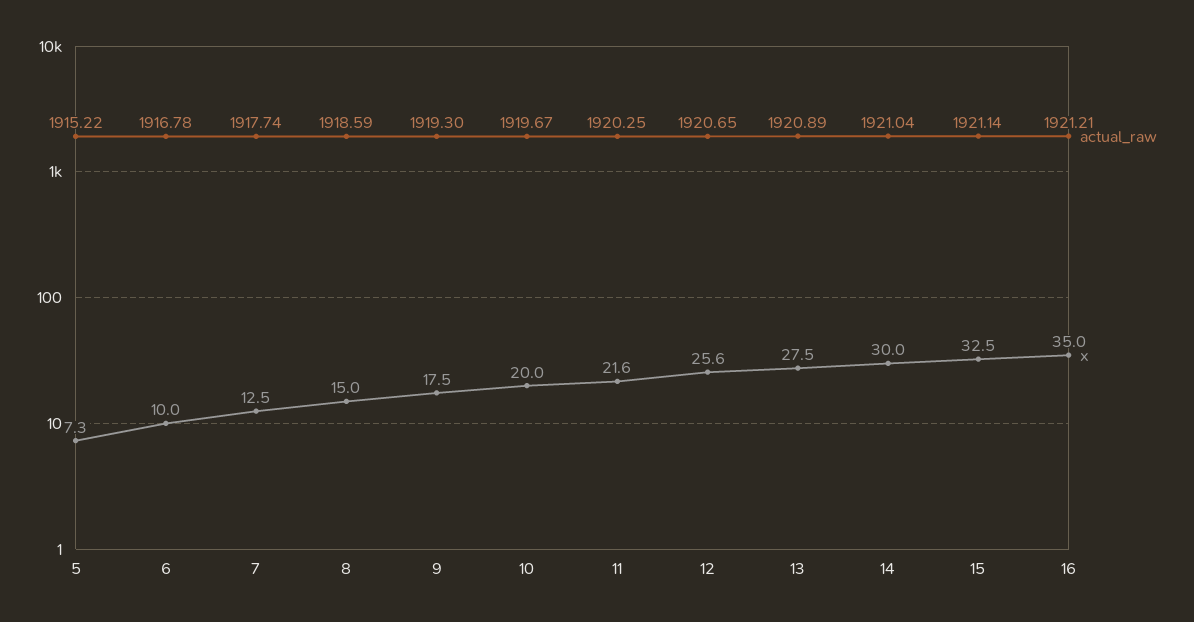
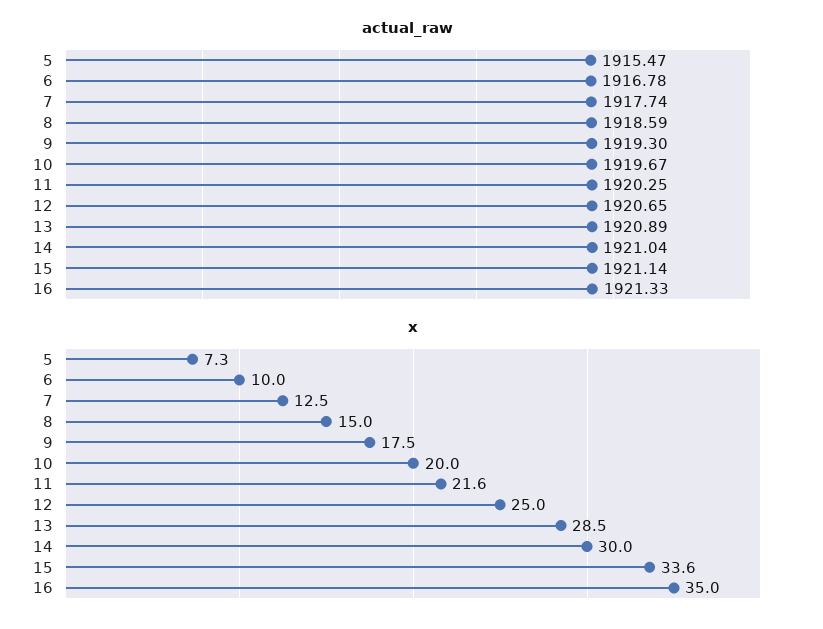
  {
    "actual_raw": {
-     "5": 1915.22,
+     "5": 1915.47,
      "6": 1916.78,
      "7": 1917.74,
      "8": 1918.59,
      "9": 1919.3,
      "10": 1919.67,
      "11": 1920.25,
      "12": 1920.65,
      "13": 1920.89,
      "14": 1921.04,
      "15": 1921.14,
-     "16": 1921.21
+     "16": 1921.33
    },
    "x": {
      "5": 7.3,
      "6": 10,
      "7": 12.5,
      "8": 15,
      "9": 17.5,
      "10": 20,
      "11": 21.6,
-     "12": 25.6,
+     "12": 25,
-     "13": 27.5,
+     "13": 28.5,
      "14": 30,
-     "15": 32.5,
+     "15": 33.6,
      "16": 35
    }
  }

